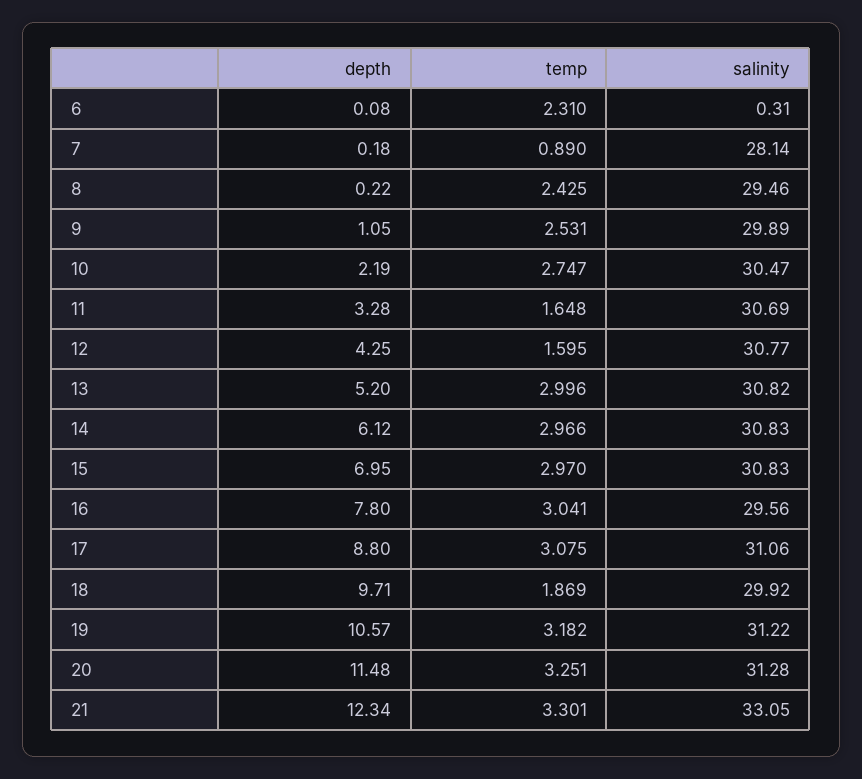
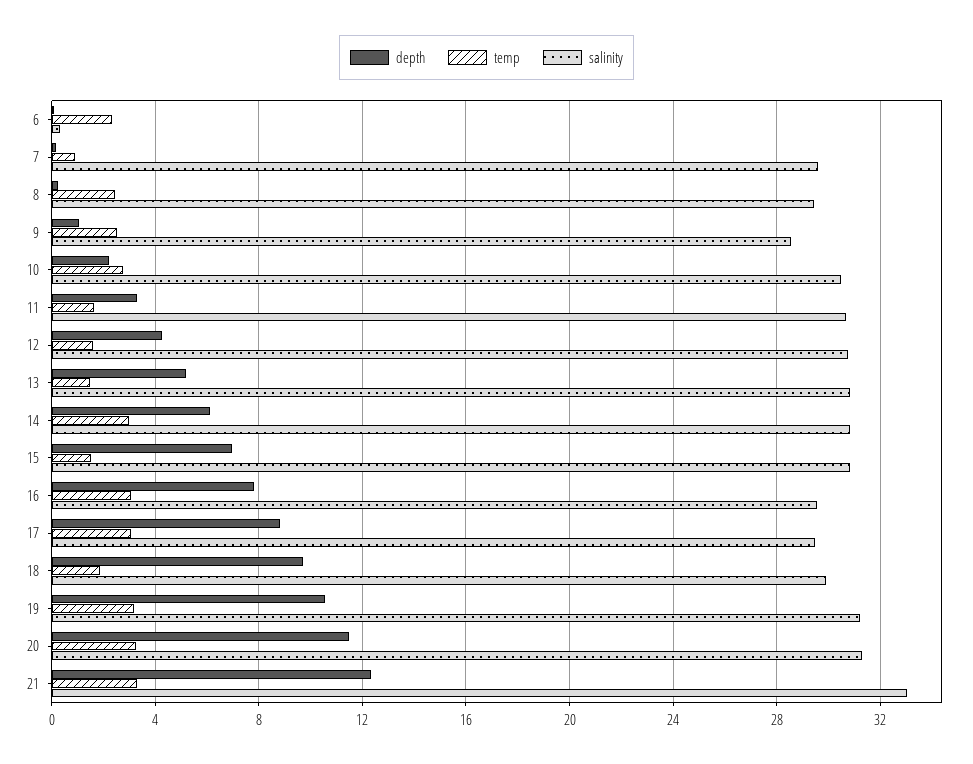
  {
    "depth": {
      "6": 0.08,
      "7": 0.18,
      "8": 0.22,
      "9": 1.05,
      "10": 2.19,
      "11": 3.28,
      "12": 4.25,
      "13": 5.2,
      "14": 6.12,
      "15": 6.95,
      "16": 7.8,
      "17": 8.8,
      "18": 9.71,
      "19": 10.57,
      "20": 11.48,
      "21": 12.34
    },
    "temp": {
      "6": 2.31,
      "7": 0.89,
      "8": 2.425,
      "9": 2.531,
      "10": 2.747,
      "11": 1.648,
      "12": 1.595,
-     "13": 2.996,
+     "13": 1.5,
      "14": 2.966,
-     "15": 2.97,
+     "15": 1.5,
      "16": 3.041,
      "17": 3.075,
      "18": 1.869,
      "19": 3.182,
      "20": 3.251,
      "21": 3.301
    },
    "salinity": {
      "6": 0.31,
-     "7": 28.14,
+     "7": 29.5,
      "8": 29.46,
-     "9": 29.89,
+     "9": 28.5,
      "10": 30.47,
      "11": 30.69,
      "12": 30.77,
      "13": 30.82,
      "14": 30.83,
      "15": 30.83,
      "16": 29.56,
-     "17": 31.06,
+     "17": 29.5,
      "18": 29.92,
      "19": 31.22,
      "20": 31.28,
      "21": 33.05
    }
  }

